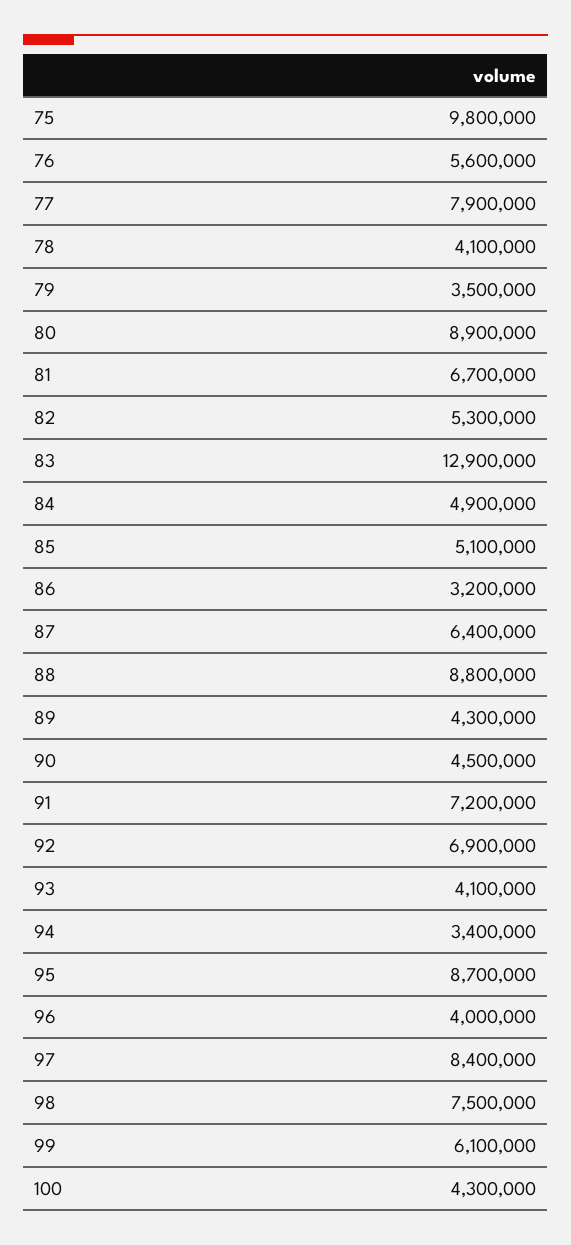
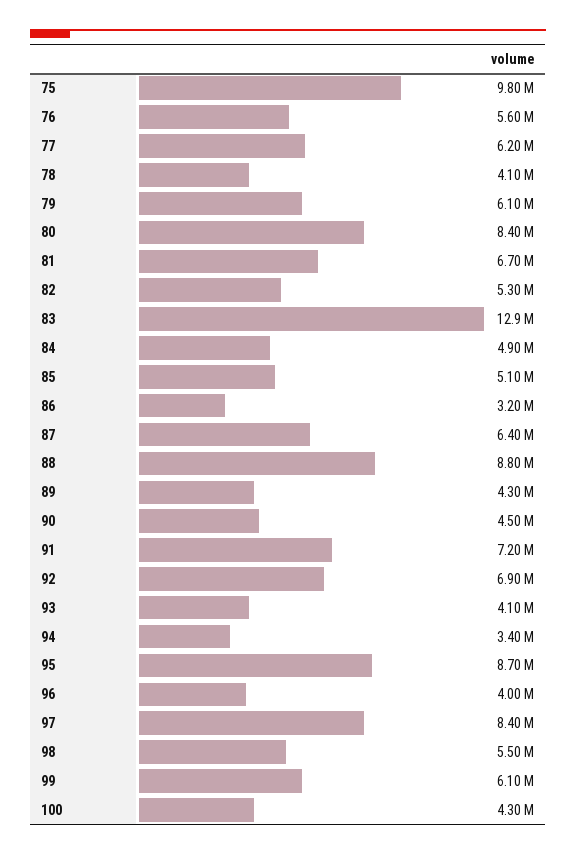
  {
    "75": 9800000,
    "76": 5600000,
-   "77": 7900000,
+   "77": 6200000,
    "78": 4100000,
-   "79": 3500000,
+   "79": 6100000,
-   "80": 8900000,
+   "80": 8400000,
    "81": 6700000,
    "82": 5300000,
    "83": 12900000,
    "84": 4900000,
    "85": 5100000,
    "86": 3200000,
    "87": 6400000,
    "88": 8800000,
    "89": 4300000,
    "90": 4500000,
    "91": 7200000,
    "92": 6900000,
    "93": 4100000,
    "94": 3400000,
    "95": 8700000,
    "96": 4000000,
    "97": 8400000,
-   "98": 7500000,
+   "98": 5500000,
    "99": 6100000,
    "100": 4300000
  }

